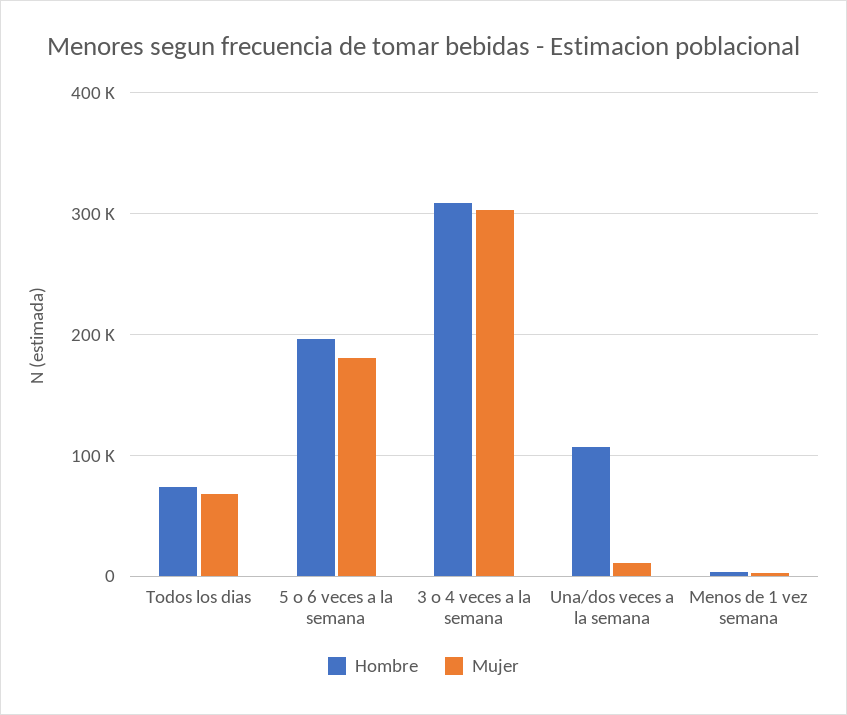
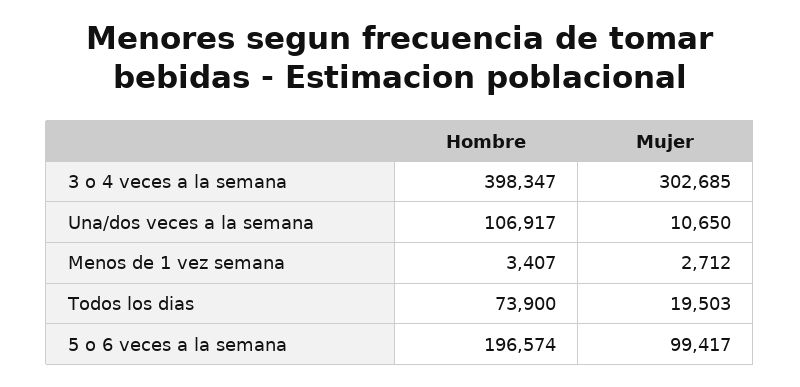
  {
    "Hombre": {
      "Todos los dias": 73900,
      "5 o 6 veces a la semana": 196574,
-     "3 o 4 veces a la semana": 310000,
+     "3 o 4 veces a la semana": 398347,
      "Una/dos veces a la semana": 106917,
      "Menos de 1 vez semana": 3407
    },
    "Mujer": {
-     "Todos los dias": 70000,
+     "Todos los dias": 19503,
-     "5 o 6 veces a la semana": 180000,
+     "5 o 6 veces a la semana": 99417,
      "3 o 4 veces a la semana": 302685,
      "Una/dos veces a la semana": 10650,
      "Menos de 1 vez semana": 2712
    }
  }

